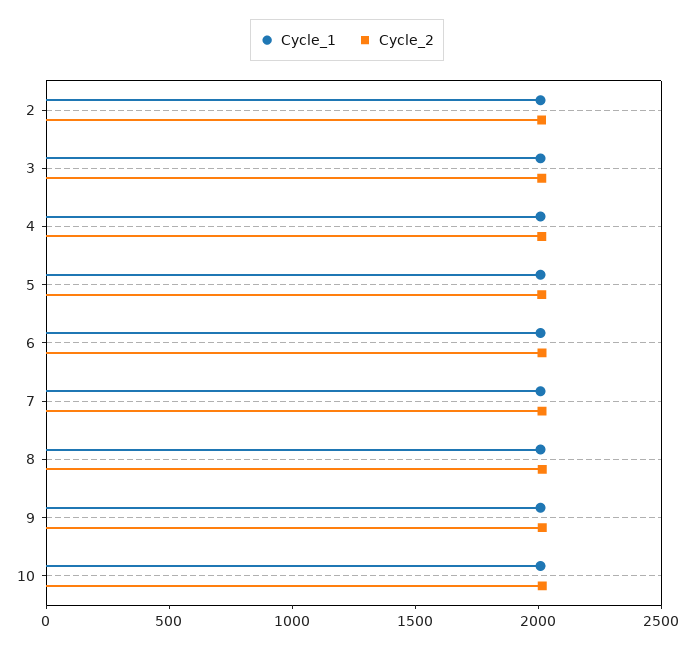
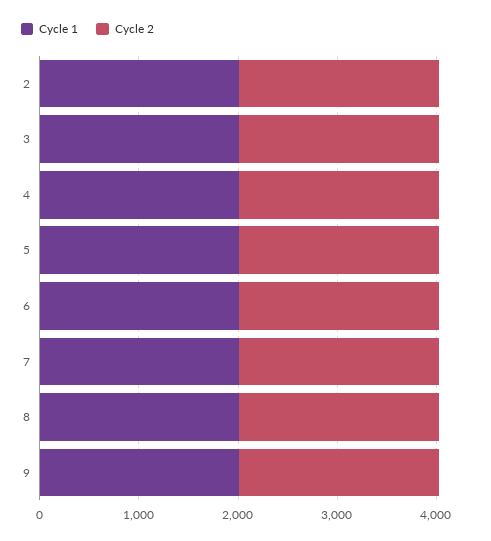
  {
    "Cycle_1": {
      "2": 2000,
      "3": 2000,
      "4": 2000,
      "5": 2000,
      "6": 2000,
      "7": 2000,
      "8": 2000,
-     "9": 2000,
+     "9": 2000
-     "10": 2000
    },
    "Cycle_2": {
      "2": 2000,
      "3": 2000,
      "4": 2000,
      "5": 2000,
      "6": 2000,
      "7": 2000,
      "8": 2000,
-     "9": 2000,
+     "9": 2000
-     "10": 2000
    }
  }

